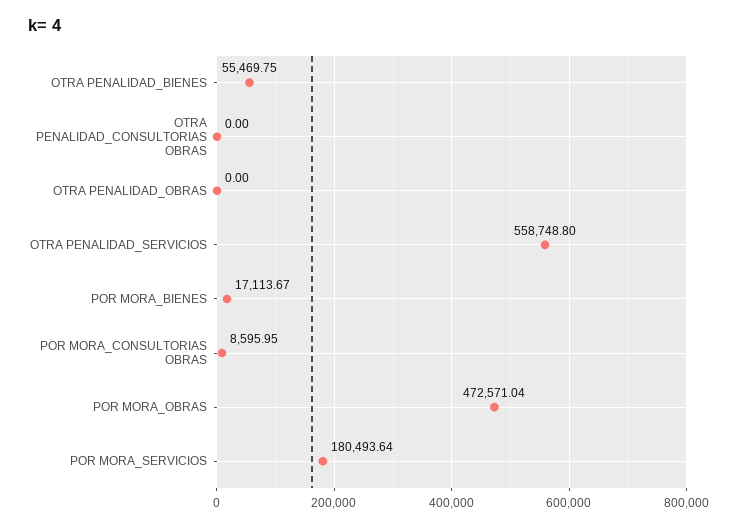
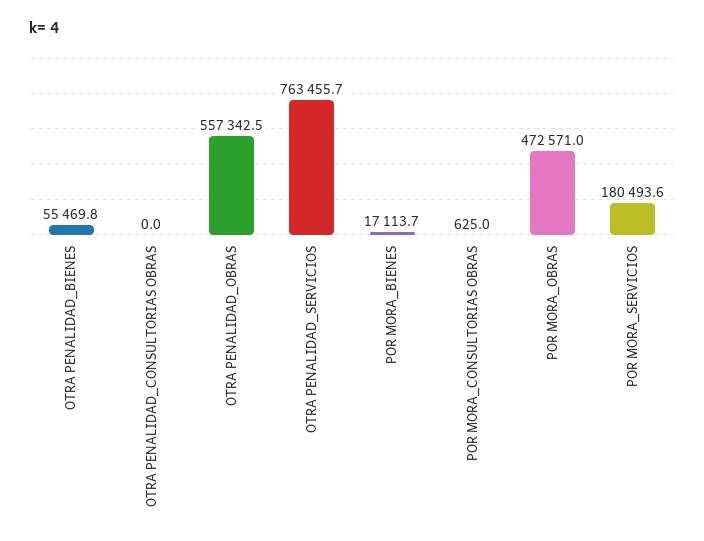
  {
    "OTRA PENALIDAD_BIENES": 55469.75,
    "OTRA PENALIDAD_CONSULTORIAS OBRAS": 0,
-   "OTRA PENALIDAD_OBRAS": 0,
+   "OTRA PENALIDAD_OBRAS": 557342.5,
-   "OTRA PENALIDAD_SERVICIOS": 558748.8,
+   "OTRA PENALIDAD_SERVICIOS": 763455.7,
    "POR MORA_BIENES": 17113.67,
-   "POR MORA_CONSULTORIAS OBRAS": 8595.95,
+   "POR MORA_CONSULTORIAS OBRAS": 625,
    "POR MORA_OBRAS": 472571.04,
    "POR MORA_SERVICIOS": 180493.64
  }

